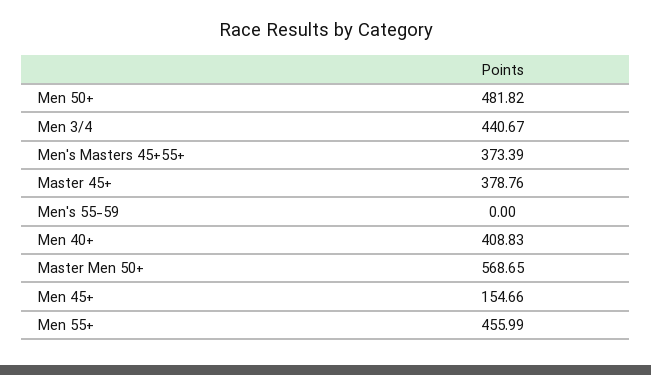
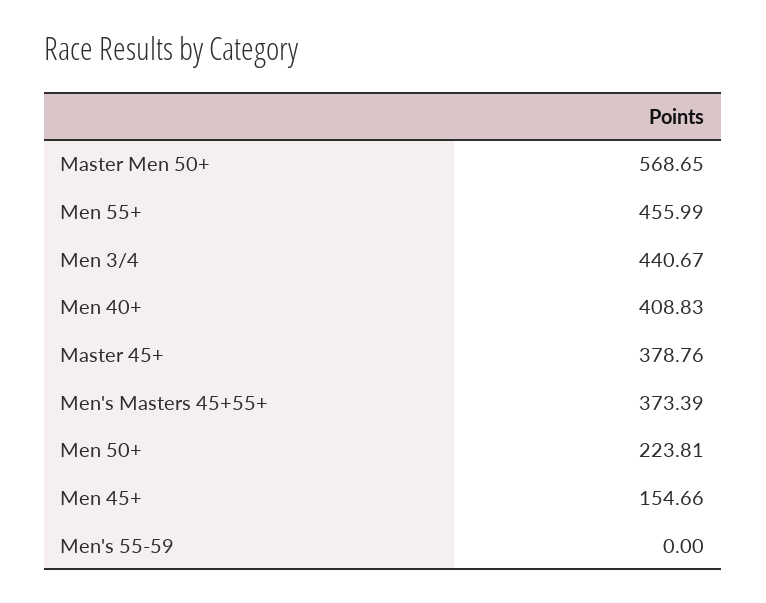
  {
-   "Men 50+": 481.82,
+   "Men 50+": 223.81,
    "Men 3/4": 440.67,
    "Men's Masters 45+55+": 373.39,
    "Master 45+": 378.76,
    "Men's 55-59": 0,
    "Men 40+": 408.83,
    "Master Men 50+": 568.65,
    "Men 45+": 154.66,
    "Men 55+": 455.99
  }

